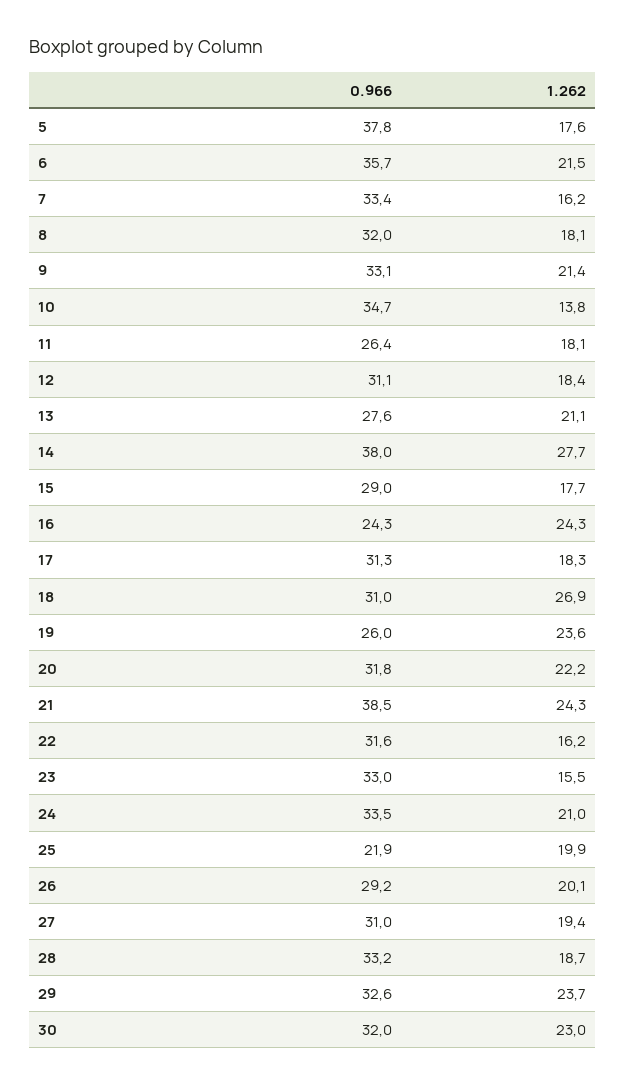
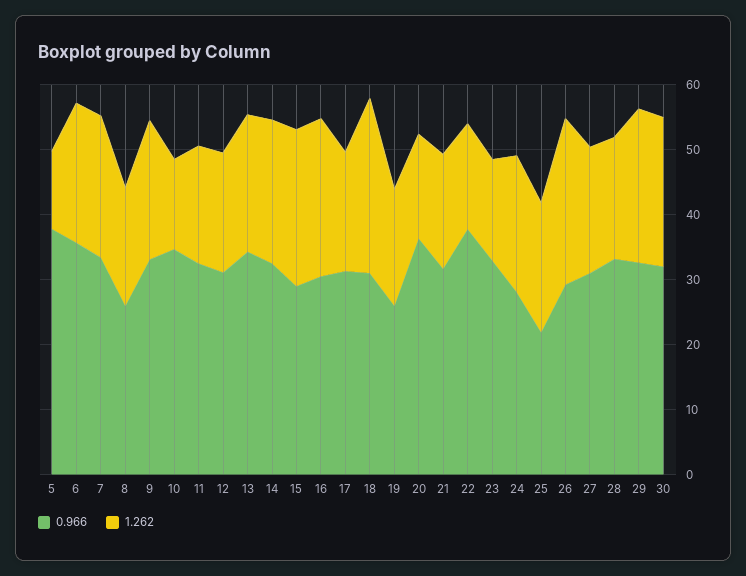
  {
    "0.966": {
      "5": 37.8,
      "6": 35.7,
      "7": 33.4,
-     "8": 32,
+     "8": 26,
      "9": 33.1,
      "10": 34.7,
-     "11": 26.4,
+     "11": 32,
      "12": 31.1,
-     "13": 27.6,
+     "13": 34,
-     "14": 38,
+     "14": 32,
      "15": 29,
-     "16": 24.3,
+     "16": 30,
      "17": 31.3,
      "18": 31,
      "19": 26,
-     "20": 31.8,
+     "20": 36,
-     "21": 38.5,
+     "21": 32,
-     "22": 31.6,
+     "22": 38,
      "23": 33,
-     "24": 33.5,
+     "24": 28,
      "25": 21.9,
      "26": 29.2,
      "27": 31,
      "28": 33.2,
      "29": 32.6,
      "30": 32
    },
    "1.262": {
-     "5": 17.6,
+     "5": 12,
      "6": 21.5,
-     "7": 16.2,
+     "7": 22,
      "8": 18.1,
      "9": 21.4,
      "10": 13.8,
      "11": 18.1,
      "12": 18.4,
      "13": 21.1,
-     "14": 27.7,
+     "14": 22,
-     "15": 17.7,
+     "15": 24,
      "16": 24.3,
      "17": 18.3,
      "18": 26.9,
-     "19": 23.6,
+     "19": 18,
-     "20": 22.2,
+     "20": 16,
-     "21": 24.3,
+     "21": 18,
      "22": 16.2,
      "23": 15.5,
      "24": 21,
      "25": 19.9,
-     "26": 20.1,
+     "26": 26,
      "27": 19.4,
      "28": 18.7,
      "29": 23.7,
      "30": 23
    }
  }

